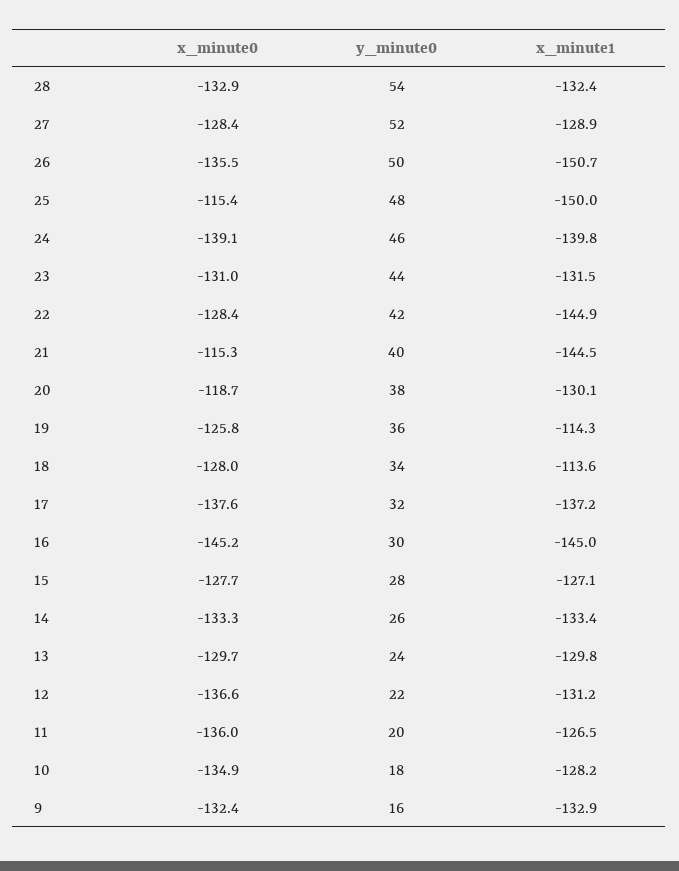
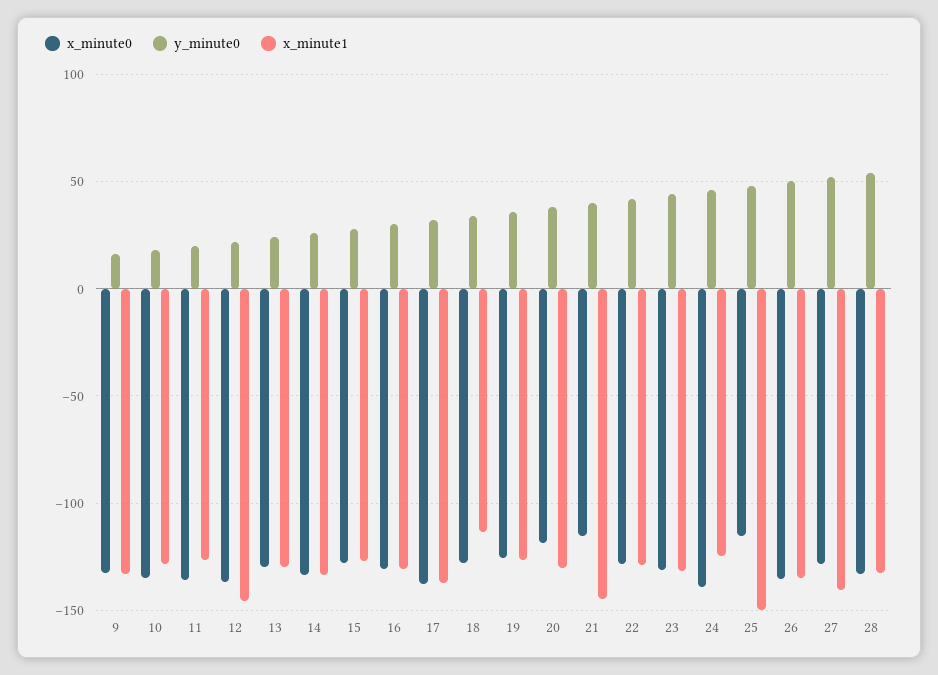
  {
    "x_minute0": {
      "28": -132.9,
      "27": -128.4,
      "26": -135.5,
      "25": -115.4,
      "24": -139.1,
      "23": -131,
      "22": -128.4,
      "21": -115.3,
      "20": -118.7,
      "19": -125.8,
      "18": -128,
      "17": -137.6,
-     "16": -145.2,
+     "16": -130,
      "15": -127.7,
      "14": -133.3,
      "13": -129.7,
      "12": -136.6,
      "11": -136,
      "10": -134.9,
      "9": -132.4
    },
    "y_minute0": {
      "28": 54,
      "27": 52,
      "26": 50,
      "25": 48,
      "24": 46,
      "23": 44,
      "22": 42,
      "21": 40,
      "20": 38,
      "19": 36,
      "18": 34,
      "17": 32,
      "16": 30,
      "15": 28,
      "14": 26,
      "13": 24,
      "12": 22,
      "11": 20,
      "10": 18,
      "9": 16
    },
    "x_minute1": {
      "28": -132.4,
-     "27": -128.9,
+     "27": -140,
-     "26": -150.7,
+     "26": -135,
      "25": -150,
-     "24": -139.8,
+     "24": -125,
      "23": -131.5,
-     "22": -144.9,
+     "22": -130,
      "21": -144.5,
      "20": -130.1,
-     "19": -114.3,
+     "19": -125,
      "18": -113.6,
      "17": -137.2,
-     "16": -145,
+     "16": -130,
      "15": -127.1,
      "14": -133.4,
      "13": -129.8,
-     "12": -131.2,
+     "12": -145,
      "11": -126.5,
      "10": -128.2,
      "9": -132.9
    }
  }

